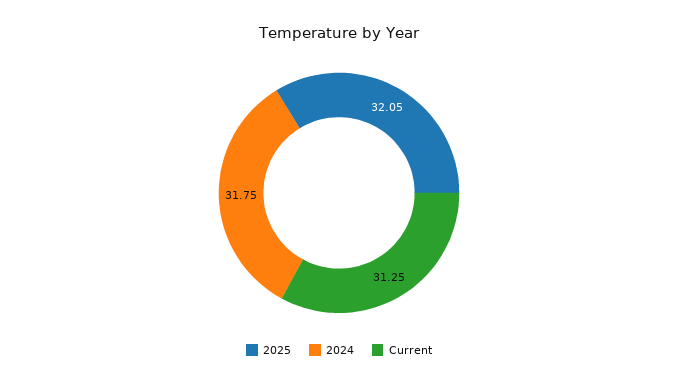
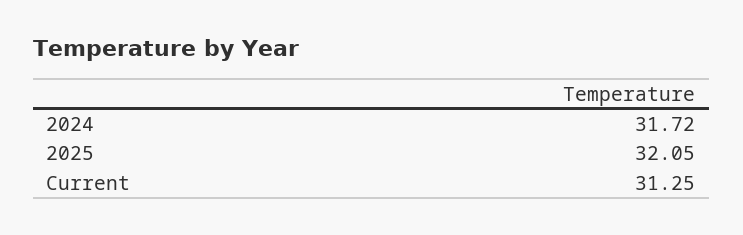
  {
    "2025": 32.05,
-   "2024": 31.75,
+   "2024": 31.72,
    "Current": 31.25
  }

